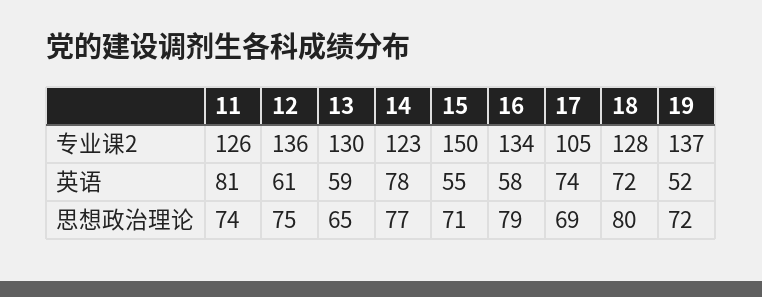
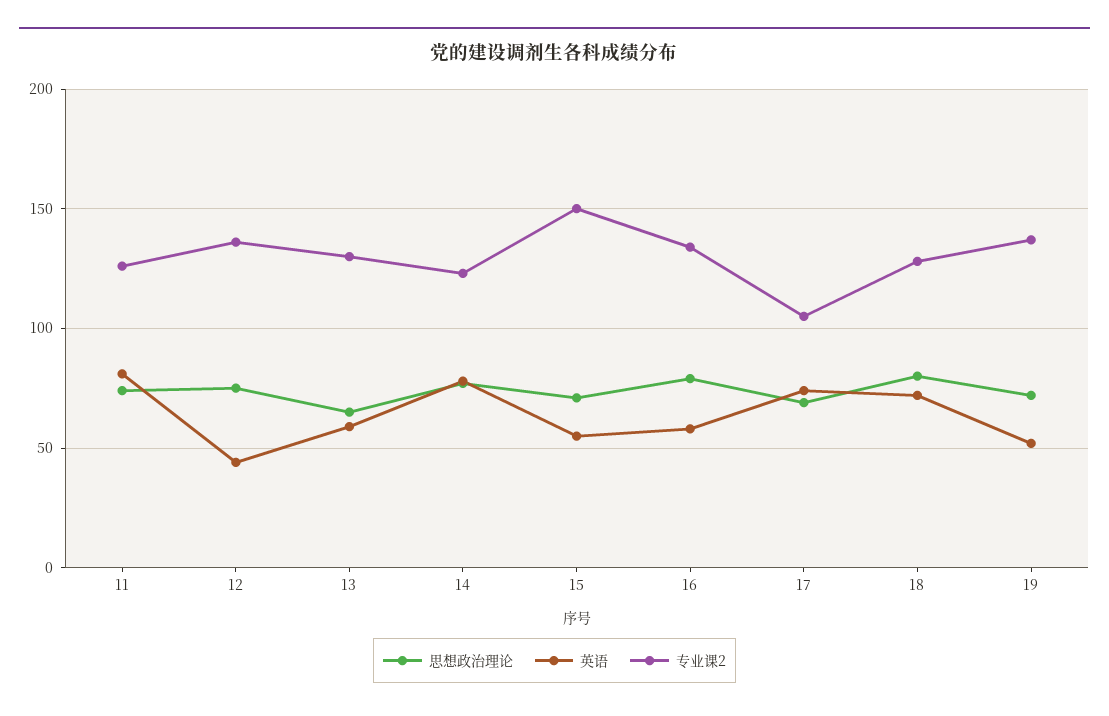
  {
    "专业课2": {
      "11": 126,
      "12": 136,
      "13": 130,
      "14": 123,
      "15": 150,
      "16": 134,
      "17": 105,
      "18": 128,
      "19": 137
    },
    "英语": {
      "11": 81,
-     "12": 61,
+     "12": 45,
      "13": 59,
      "14": 78,
      "15": 55,
      "16": 58,
      "17": 74,
      "18": 72,
      "19": 52
    },
    "思想政治理论": {
      "11": 74,
      "12": 75,
      "13": 65,
      "14": 77,
      "15": 71,
      "16": 79,
      "17": 69,
      "18": 80,
      "19": 72
    }
  }

